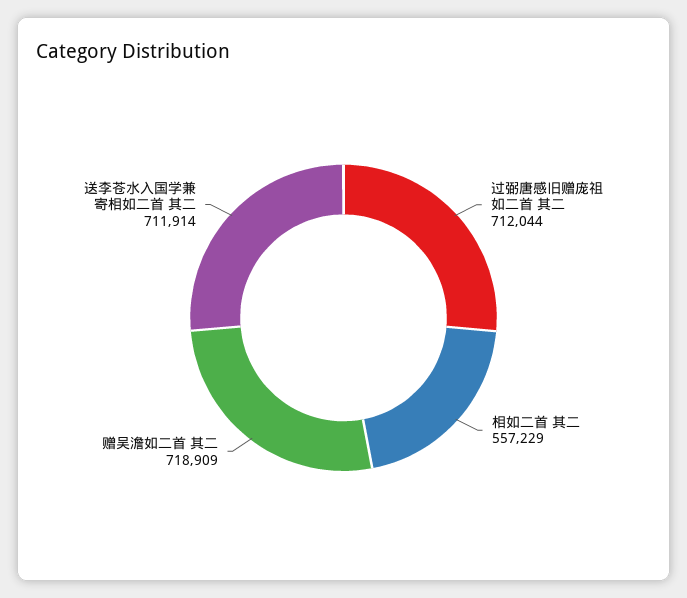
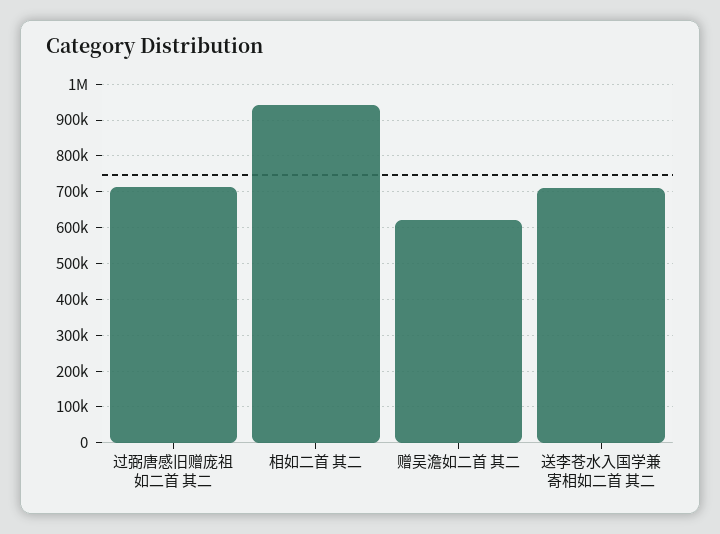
  {
    "过弼唐感旧赠庞祖如二首 其二": 712044,
-   "相如二首 其二": 557229,
+   "相如二首 其二": 940000,
-   "赠吴澹如二首 其二": 718909,
+   "赠吴澹如二首 其二": 620000,
    "送李苍水入国学兼寄相如二首 其二": 711914
  }

